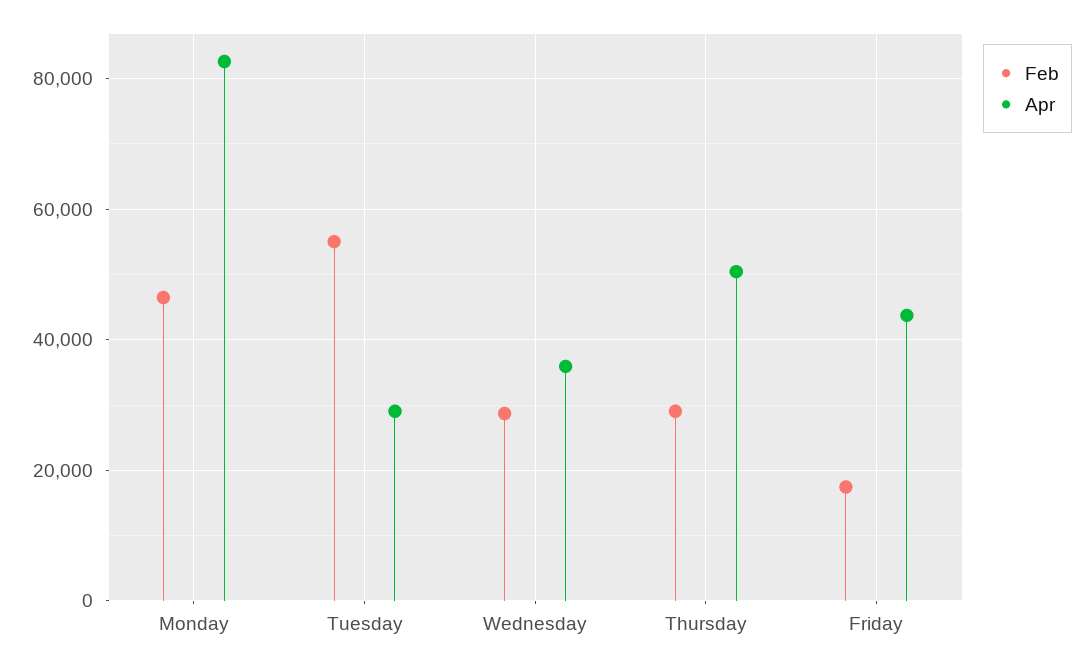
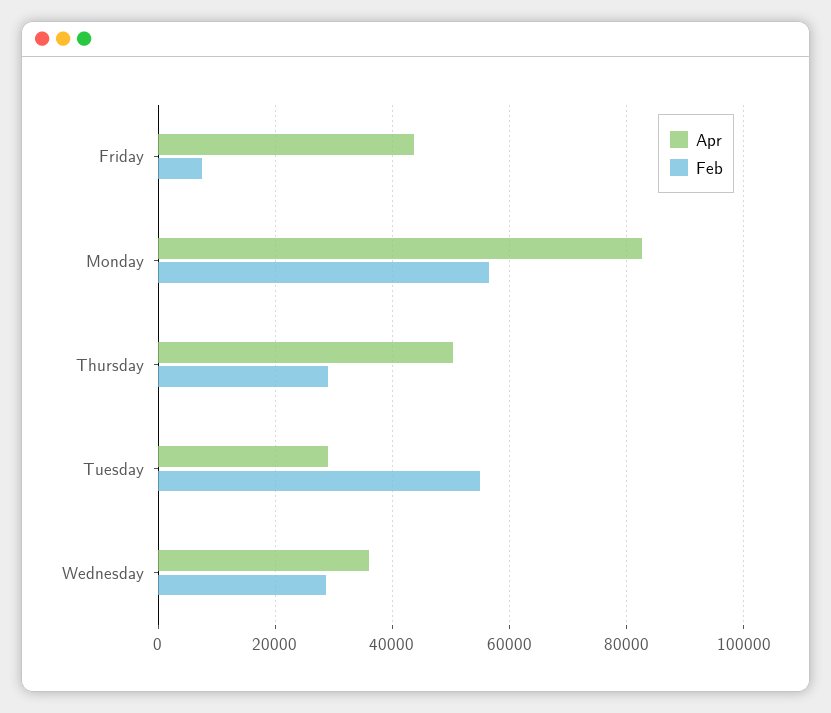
  {
    "Feb": {
-     "Monday": 46000,
+     "Monday": 56000,
      "Tuesday": 56000,
      "Wednesday": 28000,
      "Thursday": 30000,
-     "Friday": 18000
+     "Friday": 8000
    },
    "Apr": {
      "Monday": 82000,
      "Tuesday": 30000,
      "Wednesday": 36000,
      "Thursday": 50000,
      "Friday": 44000
    }
  }

